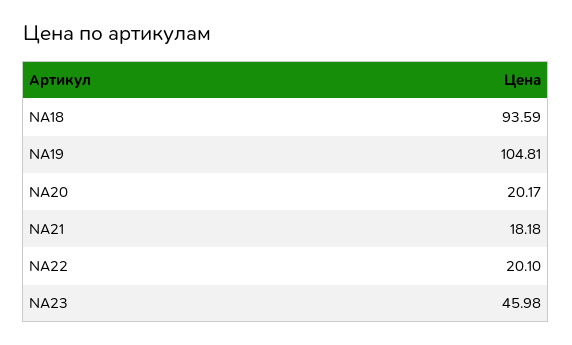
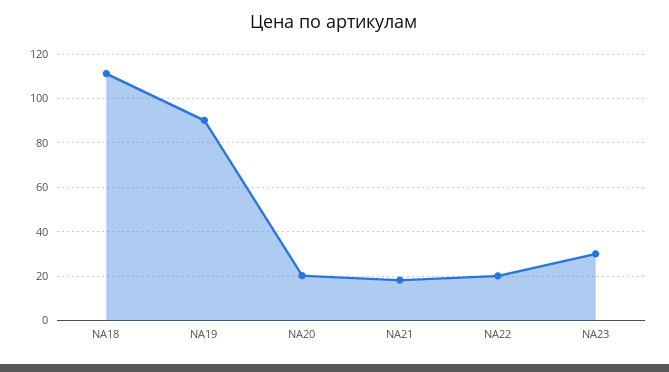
  {
-   "NA18": 93.59,
+   "NA18": 110,
-   "NA19": 104.81,
+   "NA19": 90,
    "NA20": 20.17,
    "NA21": 18.18,
    "NA22": 20.1,
-   "NA23": 45.98
+   "NA23": 30
  }

